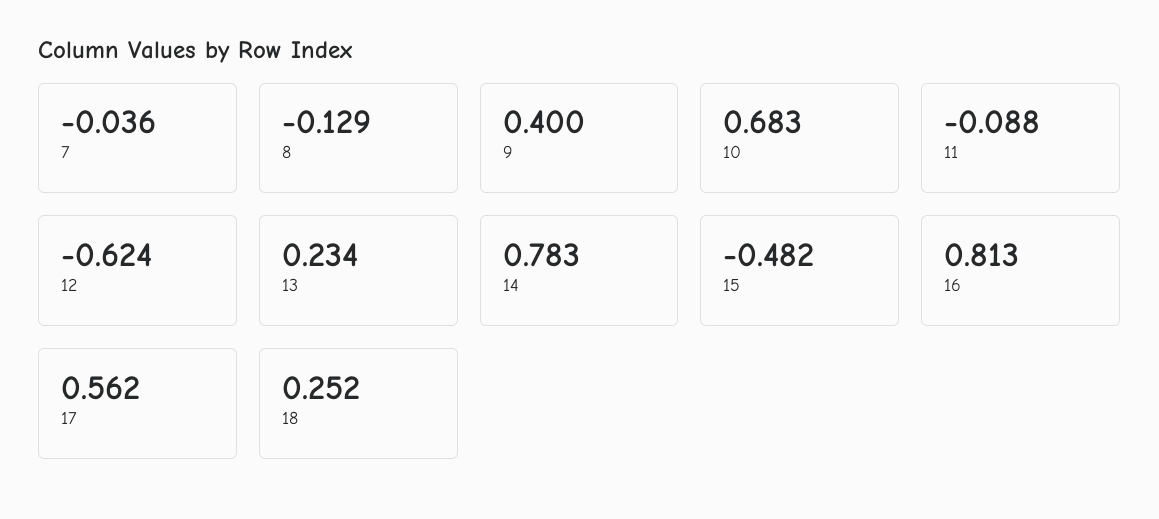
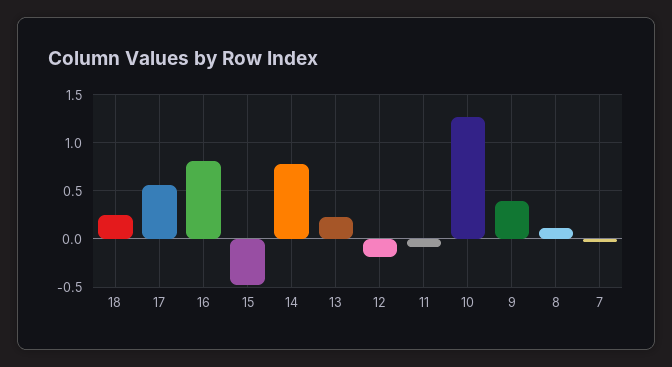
  {
    "7": -0.036,
-   "8": -0.129,
+   "8": 0.1,
    "9": 0.4,
-   "10": 0.683,
+   "10": 1.3,
    "11": -0.088,
-   "12": -0.624,
+   "12": -0.2,
    "13": 0.234,
    "14": 0.783,
    "15": -0.482,
    "16": 0.813,
    "17": 0.562,
    "18": 0.252
  }

